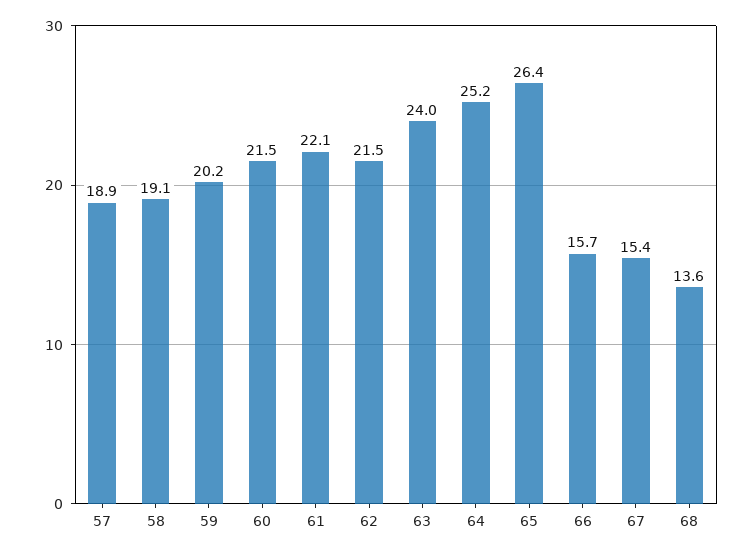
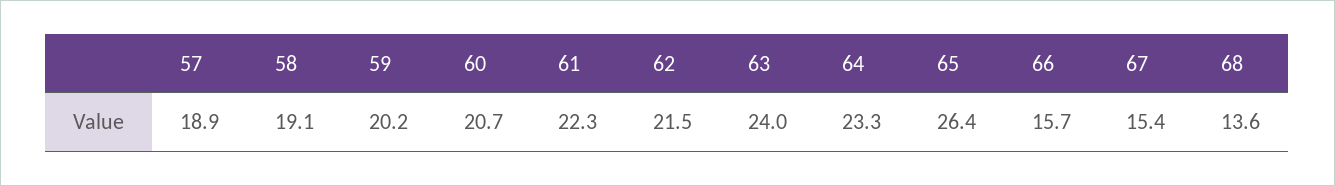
  {
    "57": 18.9,
    "58": 19.1,
    "59": 20.2,
-   "60": 21.5,
+   "60": 20.7,
-   "61": 22.1,
+   "61": 22.3,
    "62": 21.5,
    "63": 24,
-   "64": 25.2,
+   "64": 23.3,
    "65": 26.4,
    "66": 15.7,
    "67": 15.4,
    "68": 13.6
  }

